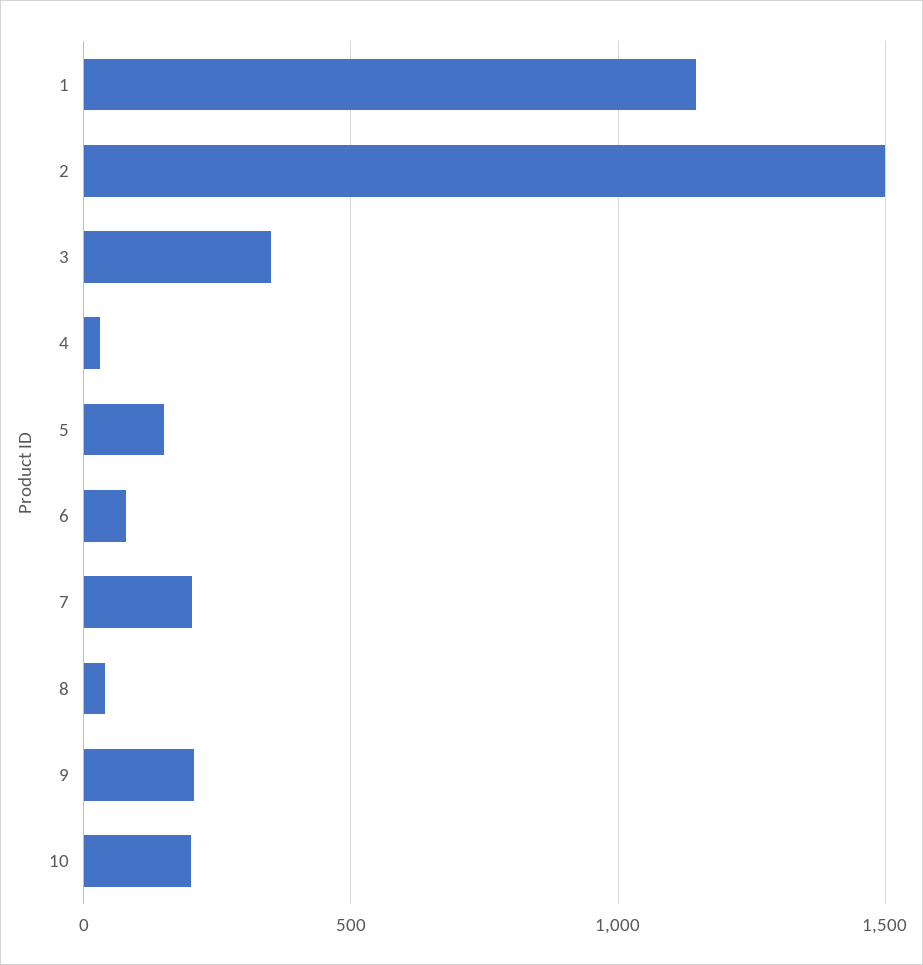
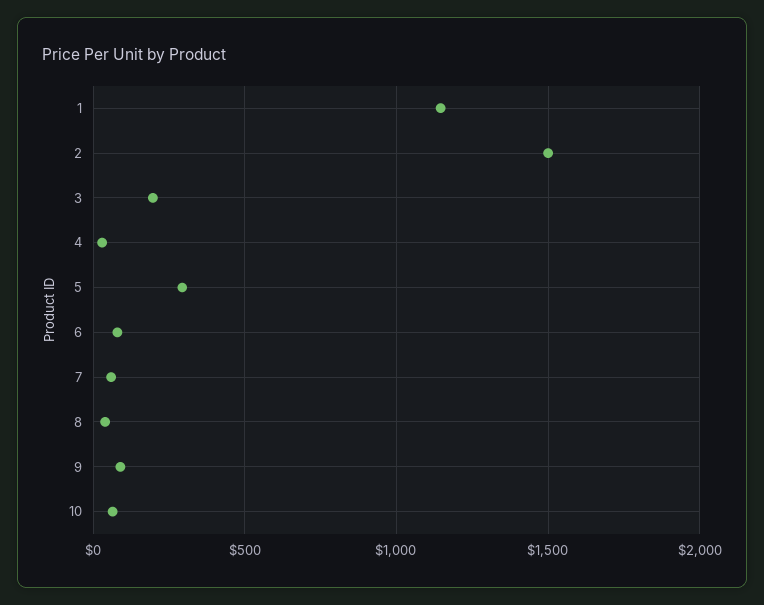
  {
    "1": 1150,
    "2": 1500,
-   "3": 350,
+   "3": 200,
    "4": 50,
-   "5": 150,
+   "5": 300,
    "6": 100,
-   "7": 200,
+   "7": 50,
    "8": 50,
-   "9": 200,
+   "9": 100,
-   "10": 200
+   "10": 50
  }

